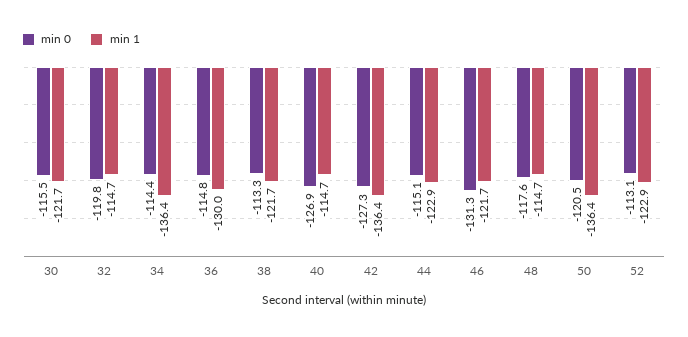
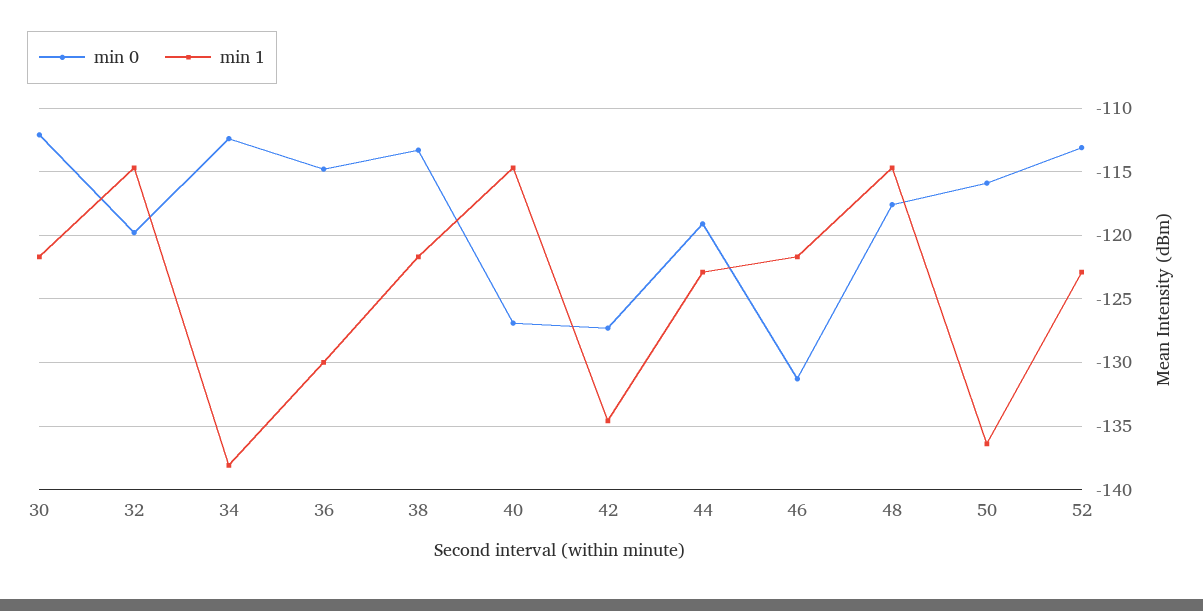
  {
    "min 0": {
-     "30": -115.5,
+     "30": -112,
      "32": -119.8,
-     "34": -114.4,
+     "34": -112.5,
      "36": -114.8,
      "38": -113.3,
      "40": -126.9,
      "42": -127.3,
-     "44": -115.1,
+     "44": -119,
      "46": -131.3,
      "48": -117.6,
-     "50": -120.5,
+     "50": -116,
      "52": -113.1
    },
    "min 1": {
      "30": -121.7,
      "32": -114.7,
-     "34": -136.4,
+     "34": -138,
      "36": -130,
      "38": -121.7,
      "40": -114.7,
-     "42": -136.4,
+     "42": -134.5,
      "44": -122.9,
      "46": -121.7,
      "48": -114.7,
      "50": -136.4,
      "52": -122.9
    }
  }

